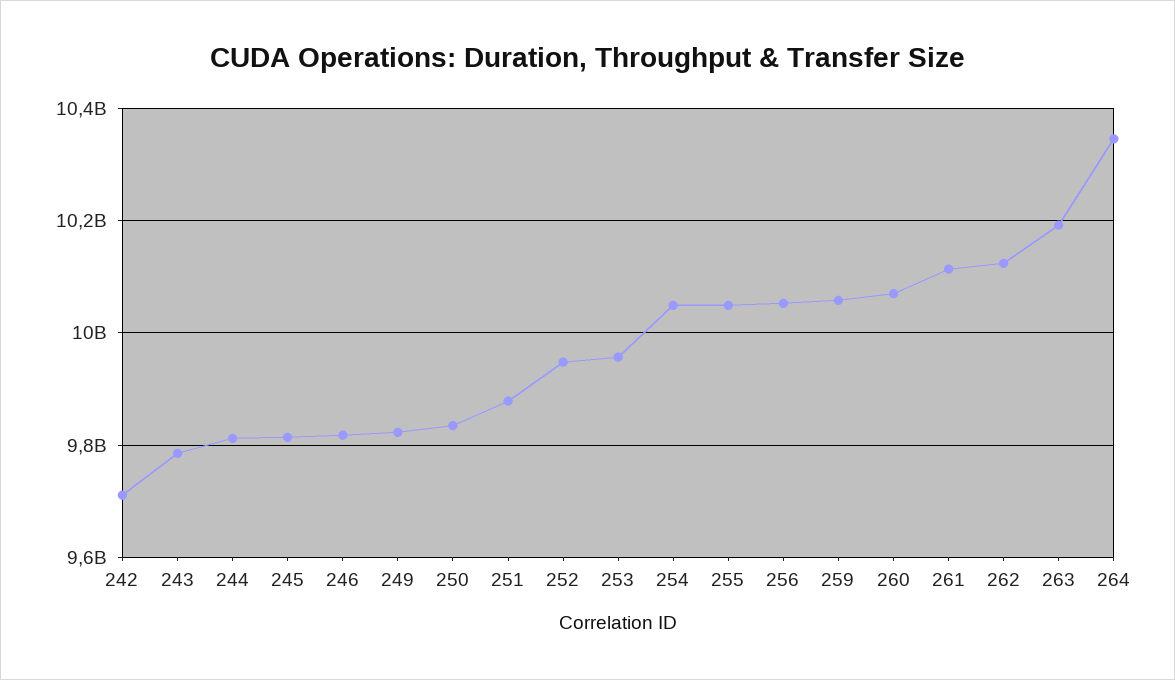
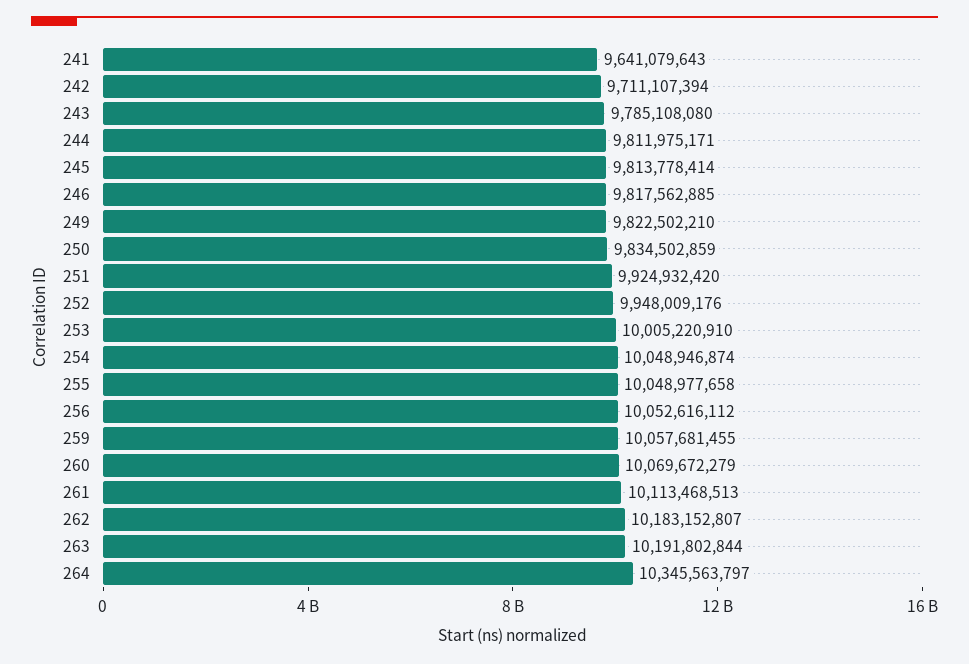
  {
    "242": 9711107394,
    "243": 9785108080,
    "244": 9811975171,
    "245": 9813778414,
    "246": 9817562885,
    "249": 9822502210,
    "250": 9834502859,
-   "251": 9880000000,
+   "251": 9924932420,
    "252": 9948009176,
-   "253": 9960000000,
+   "253": 10005220910,
    "254": 10048946874,
    "255": 10048977658,
    "256": 10052616112,
    "259": 10057681455,
    "260": 10069672279,
    "261": 10113468513,
-   "262": 10120000000,
+   "262": 10183152807,
    "263": 10191802844,
-   "264": 10345563797
+   "264": 10345563797,
+   "241": 9641079643
  }

